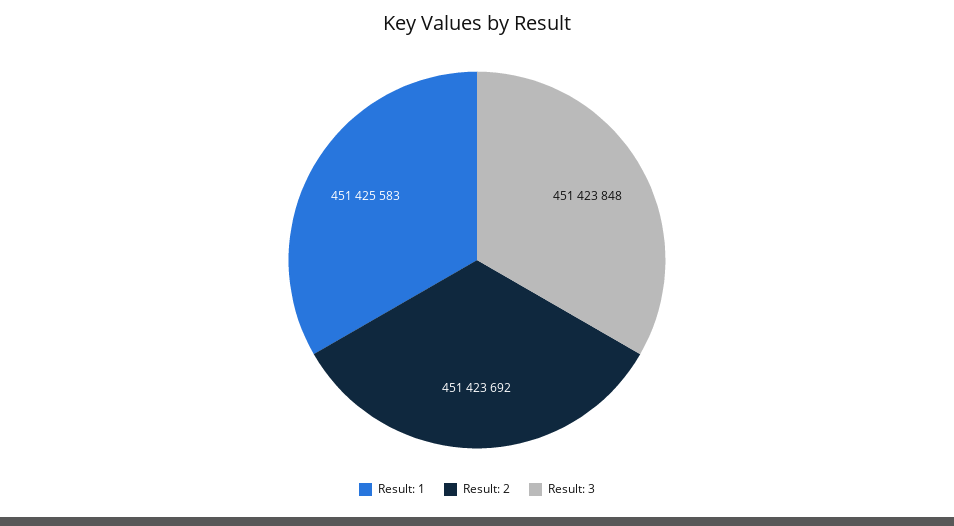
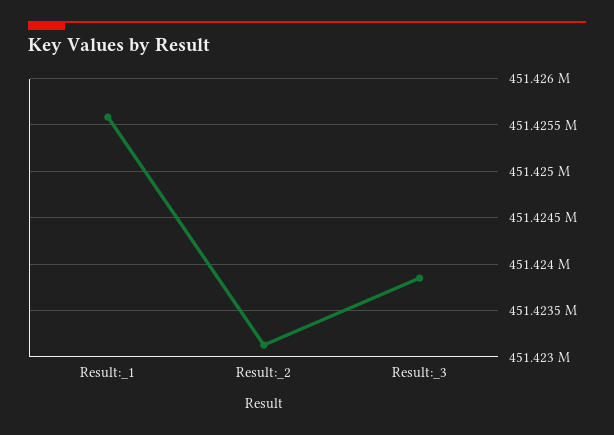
  {
    "Result: 1": 451425583,
-   "Result: 2": 451423692,
+   "Result: 2": 451423100,
    "Result: 3": 451423848
  }

